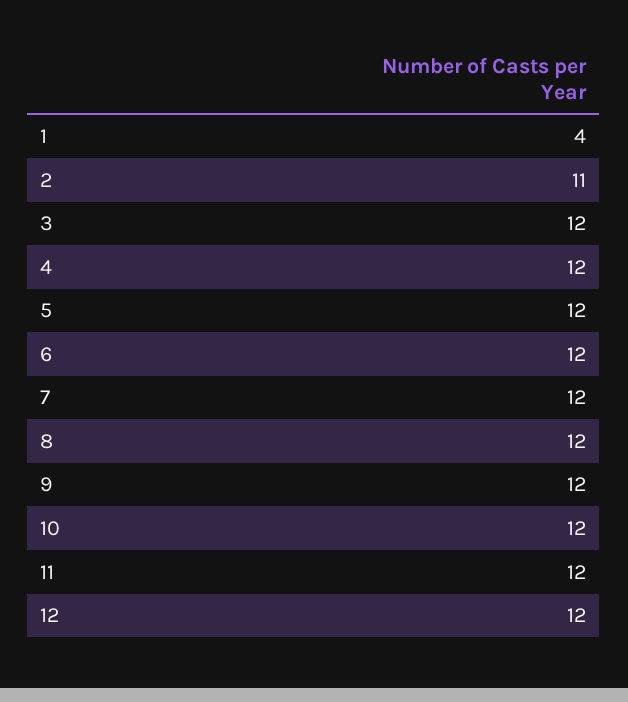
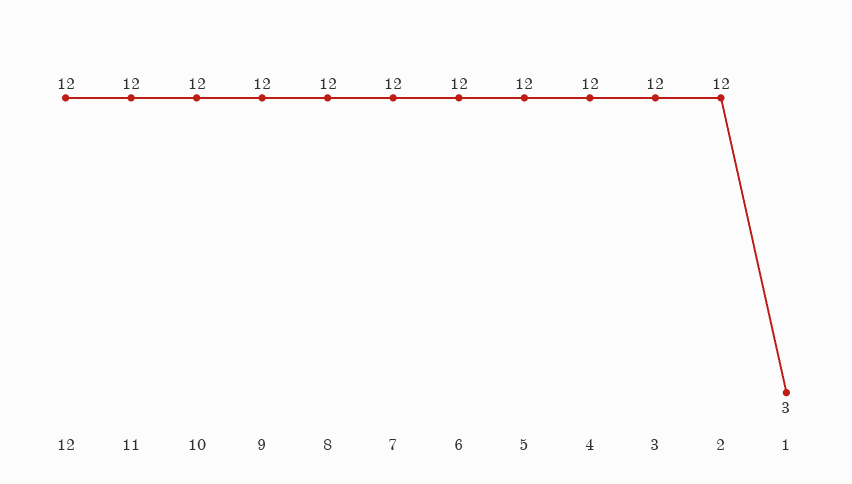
  {
-   "1": 4,
+   "1": 3,
-   "2": 11,
+   "2": 12,
    "3": 12,
    "4": 12,
    "5": 12,
    "6": 12,
    "7": 12,
    "8": 12,
    "9": 12,
    "10": 12,
    "11": 12,
    "12": 12
  }

